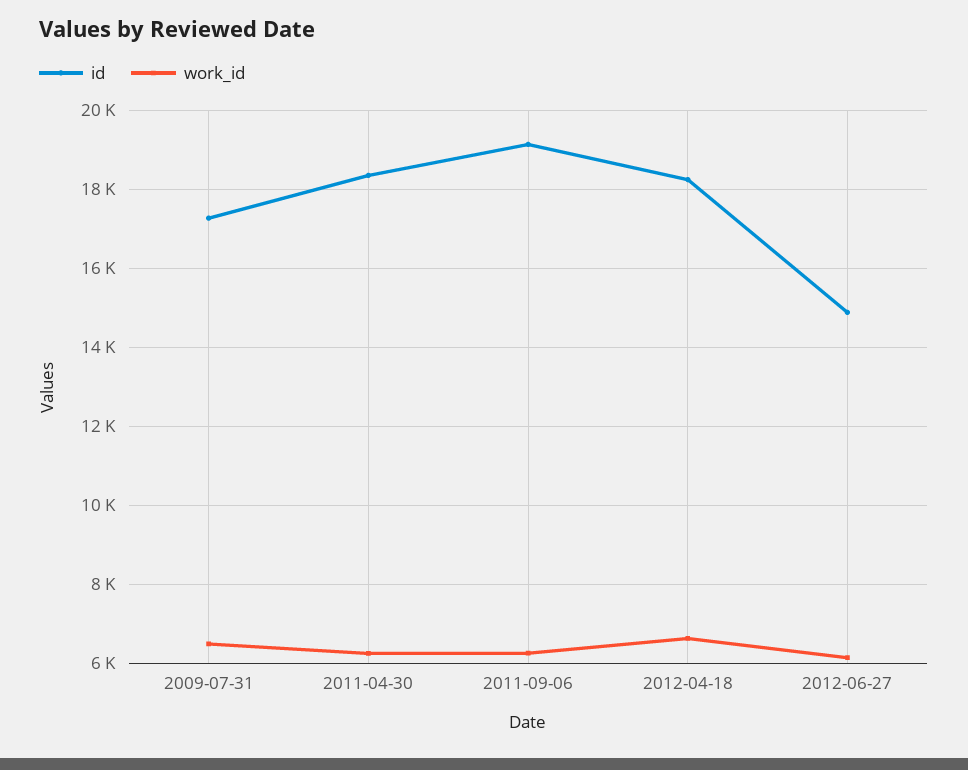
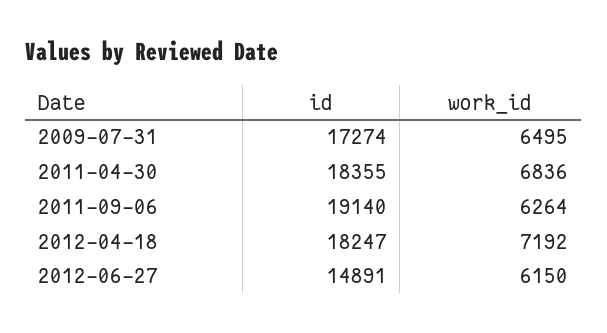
  {
    "id": {
      "2009-07-31": 17274,
      "2011-04-30": 18355,
      "2011-09-06": 19140,
      "2012-04-18": 18247,
      "2012-06-27": 14891
    },
    "work_id": {
      "2009-07-31": 6495,
-     "2011-04-30": 6200,
+     "2011-04-30": 6836,
      "2011-09-06": 6264,
-     "2012-04-18": 6600,
+     "2012-04-18": 7192,
      "2012-06-27": 6150
    }
  }

